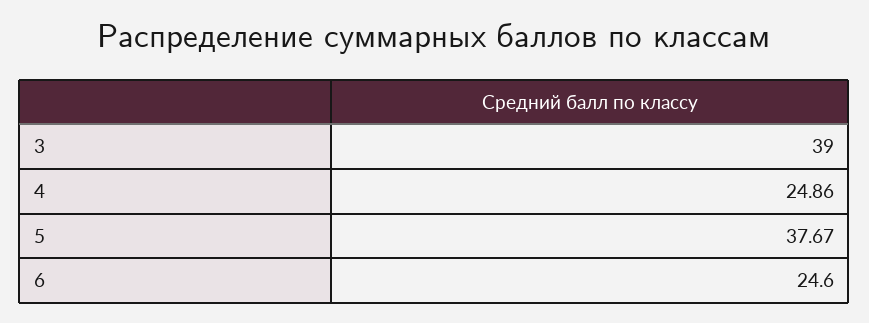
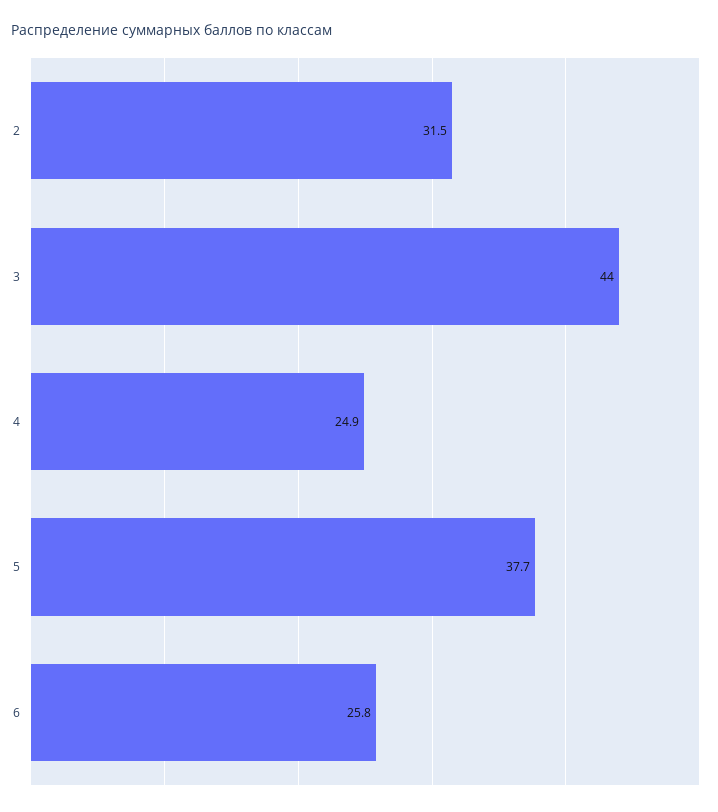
  {
-   "3": 39,
+   "3": 44,
    "4": 24.86,
    "5": 37.67,
-   "6": 24.6
+   "6": 25.8,
+   "2": 31.5
  }

